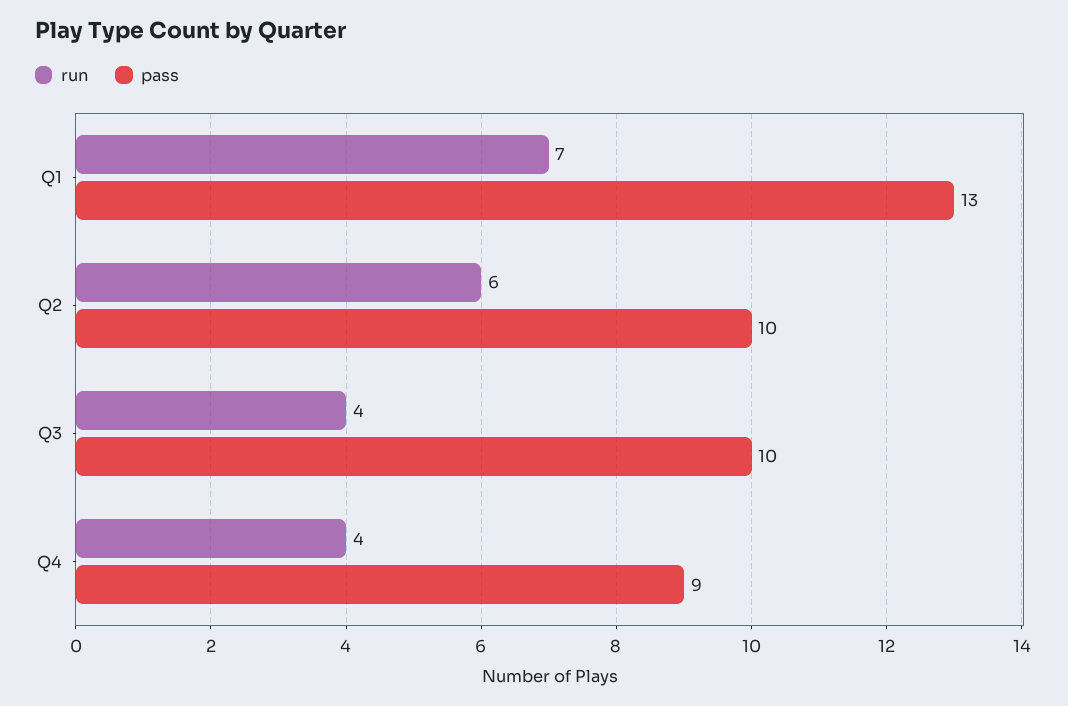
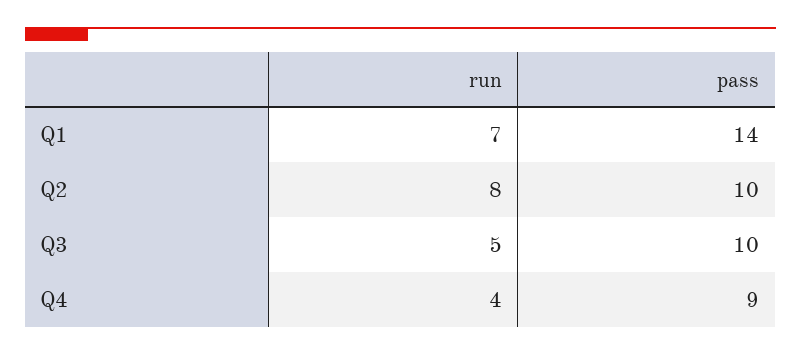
  {
    "run": {
      "Q1": 7,
-     "Q2": 6,
+     "Q2": 8,
-     "Q3": 4,
+     "Q3": 5,
      "Q4": 4
    },
    "pass": {
-     "Q1": 13,
+     "Q1": 14,
      "Q2": 10,
      "Q3": 10,
      "Q4": 9
    }
  }

